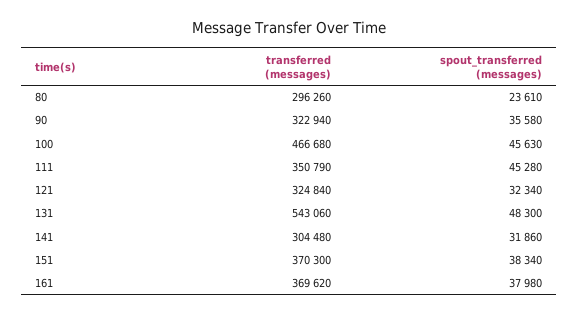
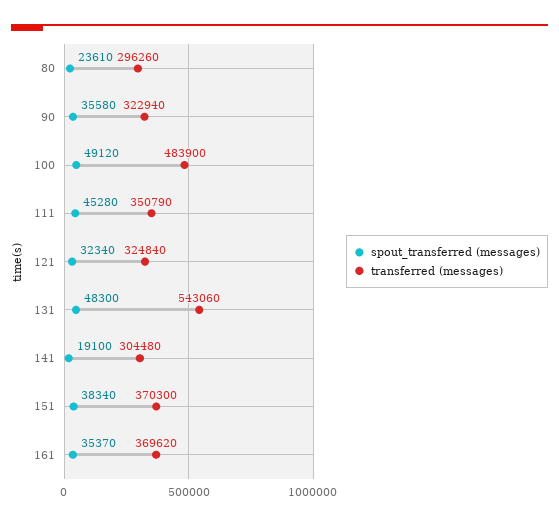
  {
    "transferred (messages)": {
      "80": 296260,
      "90": 322940,
-     "100": 466680,
+     "100": 483900,
      "111": 350790,
      "121": 324840,
      "131": 543060,
      "141": 304480,
      "151": 370300,
      "161": 369620
    },
    "spout_transferred (messages)": {
      "80": 23610,
      "90": 35580,
-     "100": 45630,
+     "100": 49120,
      "111": 45280,
      "121": 32340,
      "131": 48300,
-     "141": 31860,
+     "141": 19100,
      "151": 38340,
-     "161": 37980
+     "161": 35370
    }
  }

